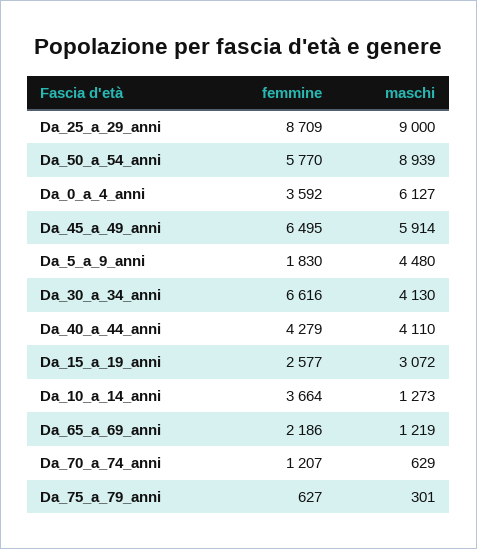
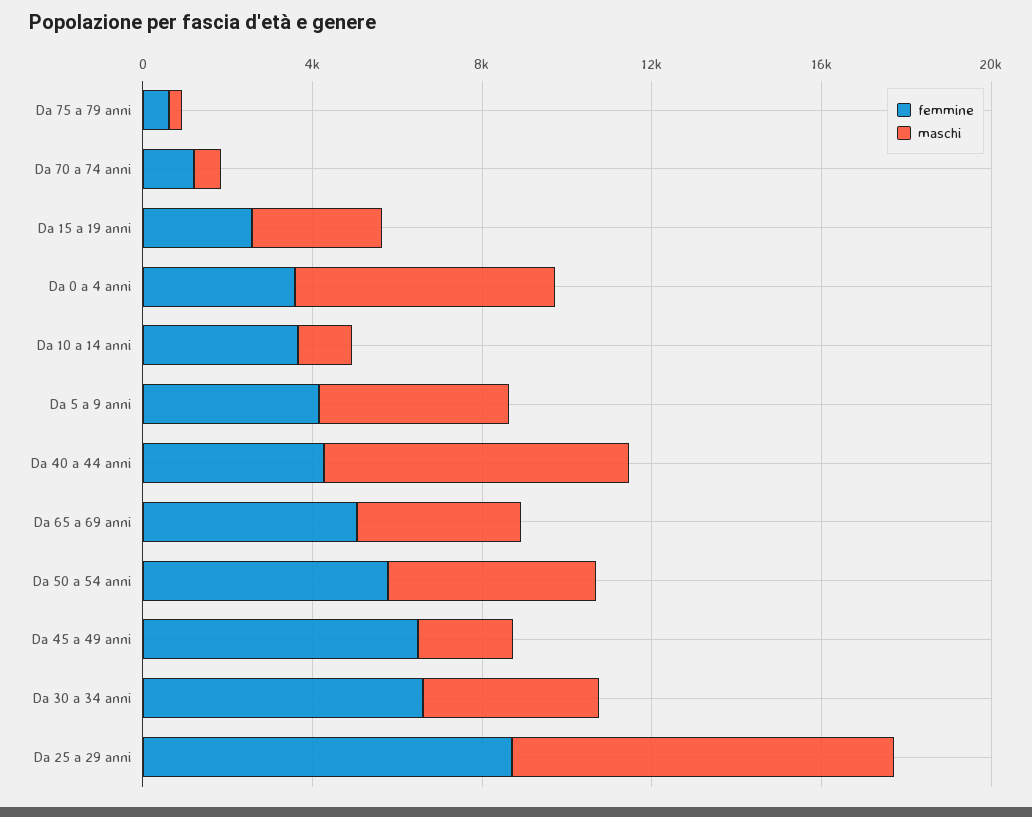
  {
    "femmine": {
      "Da_25_a_29_anni": 8709,
      "Da_50_a_54_anni": 5770,
      "Da_0_a_4_anni": 3592,
      "Da_45_a_49_anni": 6495,
-     "Da_5_a_9_anni": 1830,
+     "Da_5_a_9_anni": 4000,
      "Da_30_a_34_anni": 6616,
      "Da_40_a_44_anni": 4279,
      "Da_15_a_19_anni": 2577,
      "Da_10_a_14_anni": 3664,
-     "Da_65_a_69_anni": 2186,
+     "Da_65_a_69_anni": 5000,
      "Da_70_a_74_anni": 1207,
      "Da_75_a_79_anni": 627
    },
    "maschi": {
      "Da_25_a_29_anni": 9000,
-     "Da_50_a_54_anni": 8939,
+     "Da_50_a_54_anni": 5000,
      "Da_0_a_4_anni": 6127,
-     "Da_45_a_49_anni": 5914,
+     "Da_45_a_49_anni": 2000,
      "Da_5_a_9_anni": 4480,
      "Da_30_a_34_anni": 4130,
-     "Da_40_a_44_anni": 4110,
+     "Da_40_a_44_anni": 7000,
      "Da_15_a_19_anni": 3072,
      "Da_10_a_14_anni": 1273,
-     "Da_65_a_69_anni": 1219,
+     "Da_65_a_69_anni": 4000,
      "Da_70_a_74_anni": 629,
      "Da_75_a_79_anni": 301
    }
  }

